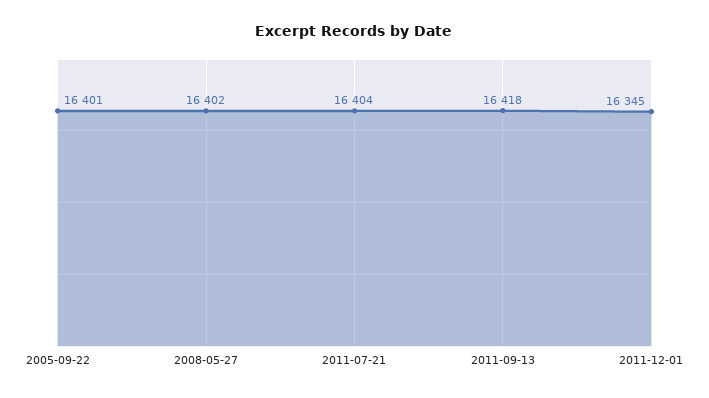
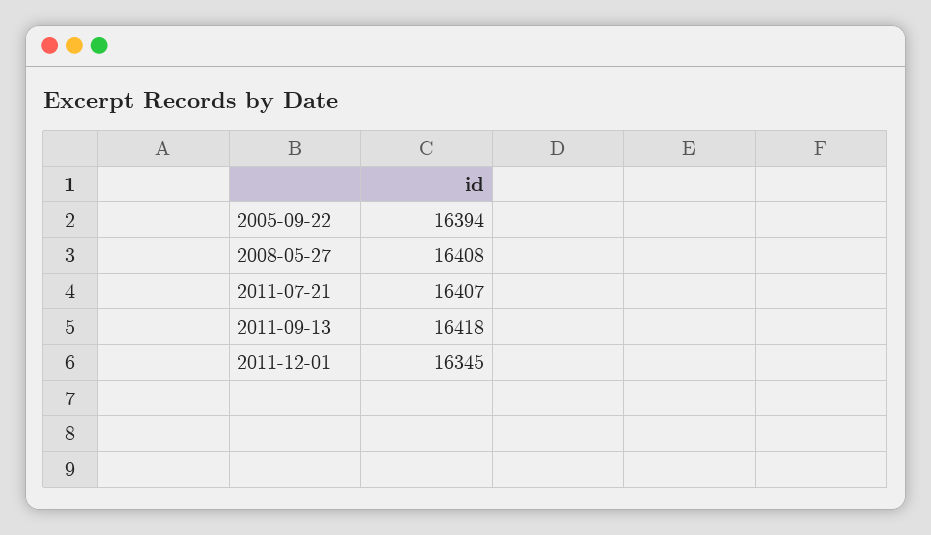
  {
-   "2005-09-22": 16401,
+   "2005-09-22": 16394,
-   "2008-05-27": 16402,
+   "2008-05-27": 16408,
-   "2011-07-21": 16404,
+   "2011-07-21": 16407,
    "2011-09-13": 16418,
    "2011-12-01": 16345
  }

